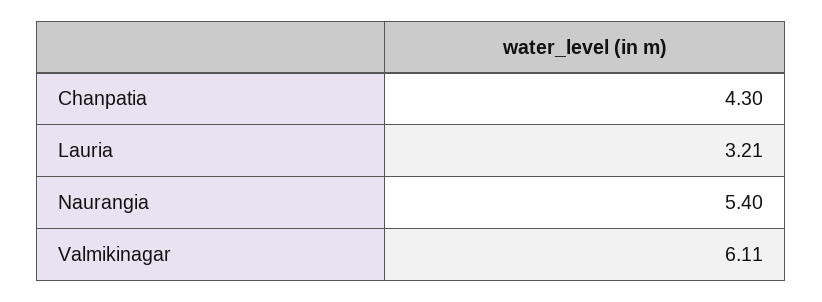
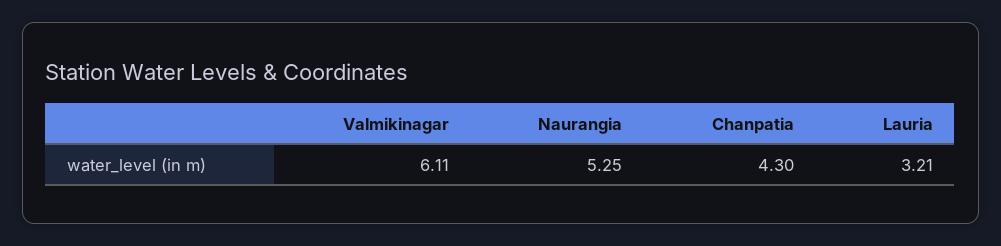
  {
    "Chanpatia": 4.3,
    "Lauria": 3.21,
-   "Naurangia": 5.4,
+   "Naurangia": 5.25,
    "Valmikinagar": 6.11
  }

